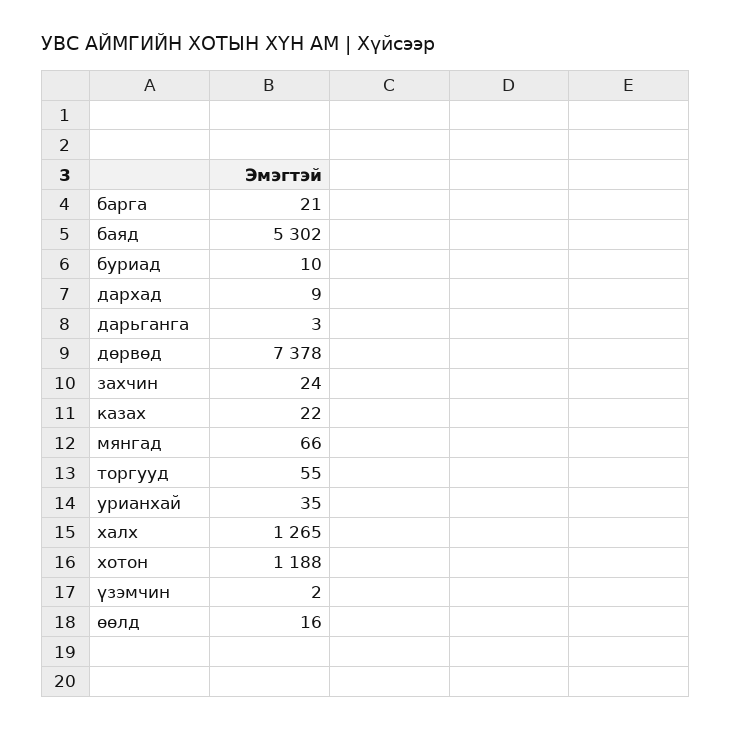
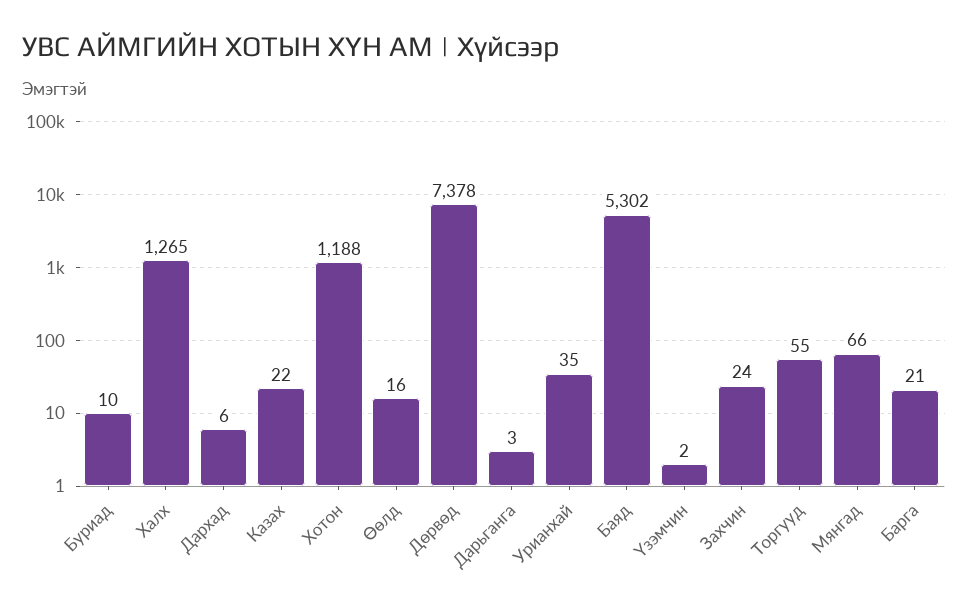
  {
    "барга": 21,
    "баяд": 5302,
    "буриад": 10,
-   "дархад": 9,
+   "дархад": 6,
    "дарьганга": 3,
    "дөрвөд": 7378,
    "захчин": 24,
    "казах": 22,
    "мянгад": 66,
    "торгууд": 55,
    "урианхай": 35,
    "халх": 1265,
    "хотон": 1188,
    "үзэмчин": 2,
    "өөлд": 16
  }

